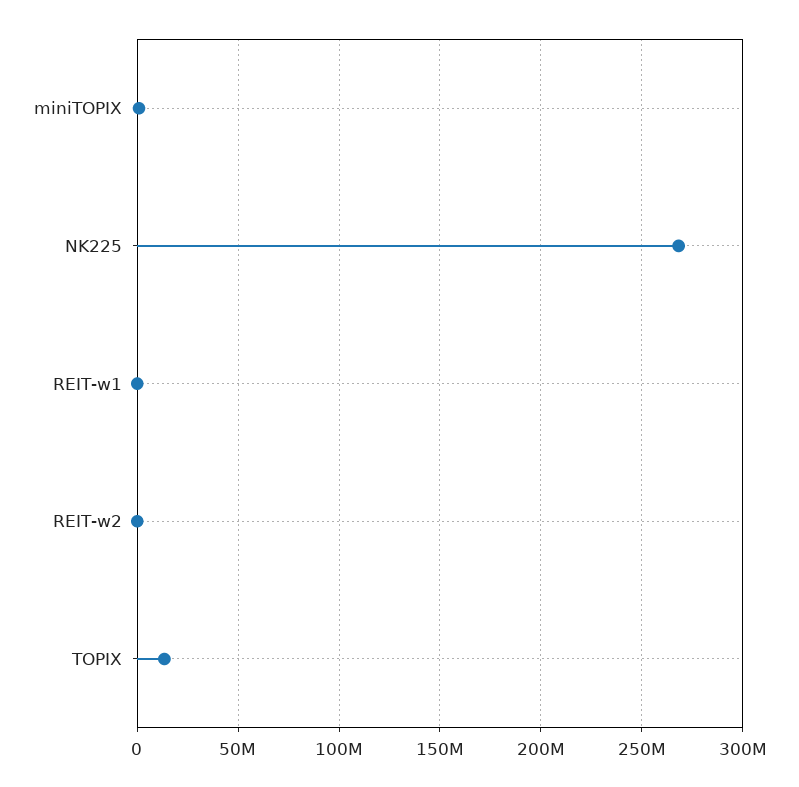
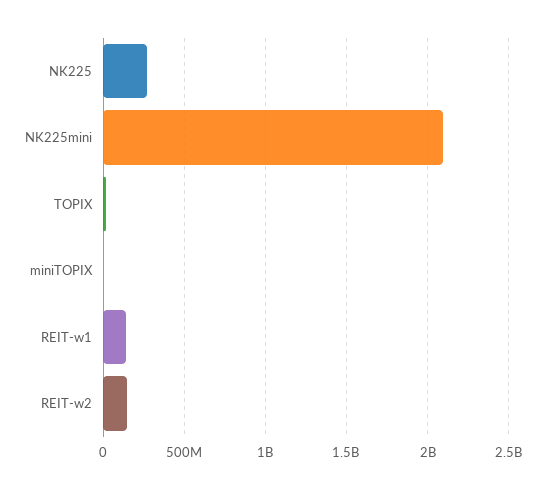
  {
    "miniTOPIX": 0,
    "NK225": 270000000,
-   "REIT-w1": 0,
+   "REIT-w1": 150000000,
-   "REIT-w2": 0,
+   "REIT-w2": 150000000,
-   "TOPIX": 15000000
+   "TOPIX": 15000000,
+   "NK225mini": 2100000000
  }

